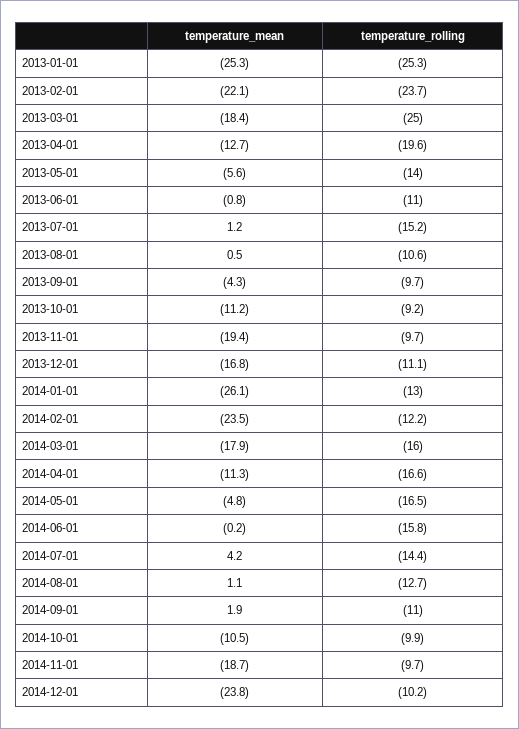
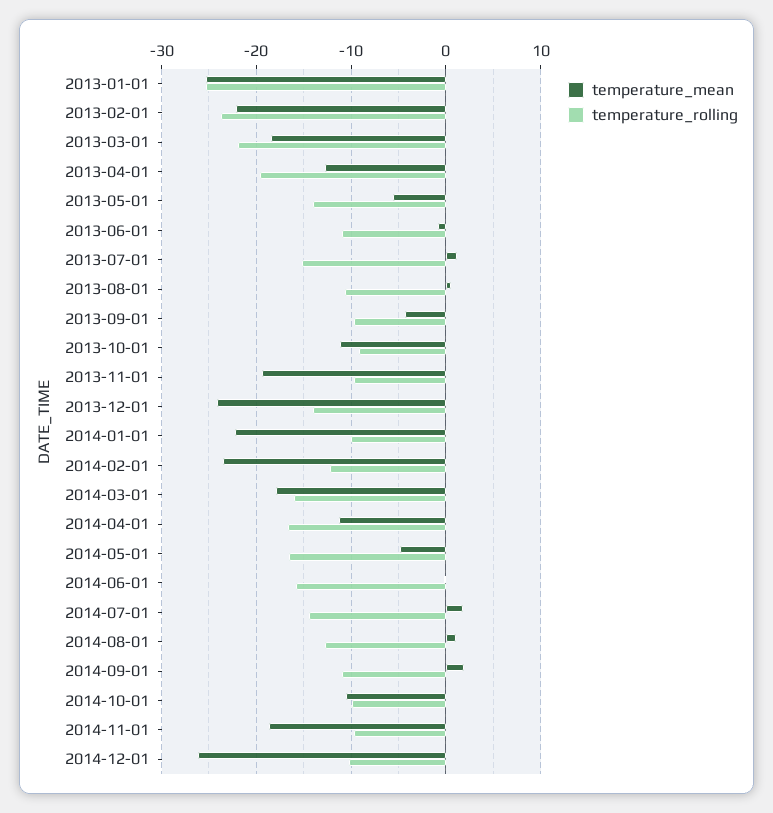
  {
    "temperature_mean": {
      "2013-01-01": -25.3,
      "2013-02-01": -22.1,
      "2013-03-01": -18.4,
      "2013-04-01": -12.7,
      "2013-05-01": -5.6,
      "2013-06-01": -0.8,
      "2013-07-01": 1.2,
      "2013-08-01": 0.5,
      "2013-09-01": -4.3,
      "2013-10-01": -11.2,
      "2013-11-01": -19.4,
-     "2013-12-01": -16.8,
+     "2013-12-01": -24,
-     "2014-01-01": -26.1,
+     "2014-01-01": -22,
      "2014-02-01": -23.5,
      "2014-03-01": -17.9,
      "2014-04-01": -11.3,
      "2014-05-01": -4.8,
      "2014-06-01": -0.2,
-     "2014-07-01": 4.2,
+     "2014-07-01": 2,
      "2014-08-01": 1.1,
      "2014-09-01": 1.9,
      "2014-10-01": -10.5,
      "2014-11-01": -18.7,
-     "2014-12-01": -23.8
+     "2014-12-01": -26
    },
    "temperature_rolling": {
      "2013-01-01": -25.3,
      "2013-02-01": -23.7,
-     "2013-03-01": -25,
+     "2013-03-01": -22,
      "2013-04-01": -19.6,
      "2013-05-01": -14,
      "2013-06-01": -11,
      "2013-07-01": -15.2,
      "2013-08-01": -10.6,
      "2013-09-01": -9.7,
      "2013-10-01": -9.2,
      "2013-11-01": -9.7,
-     "2013-12-01": -11.1,
+     "2013-12-01": -14,
-     "2014-01-01": -13,
+     "2014-01-01": -10,
      "2014-02-01": -12.2,
      "2014-03-01": -16,
      "2014-04-01": -16.6,
      "2014-05-01": -16.5,
      "2014-06-01": -15.8,
      "2014-07-01": -14.4,
      "2014-08-01": -12.7,
      "2014-09-01": -11,
      "2014-10-01": -9.9,
      "2014-11-01": -9.7,
      "2014-12-01": -10.2
    }
  }

